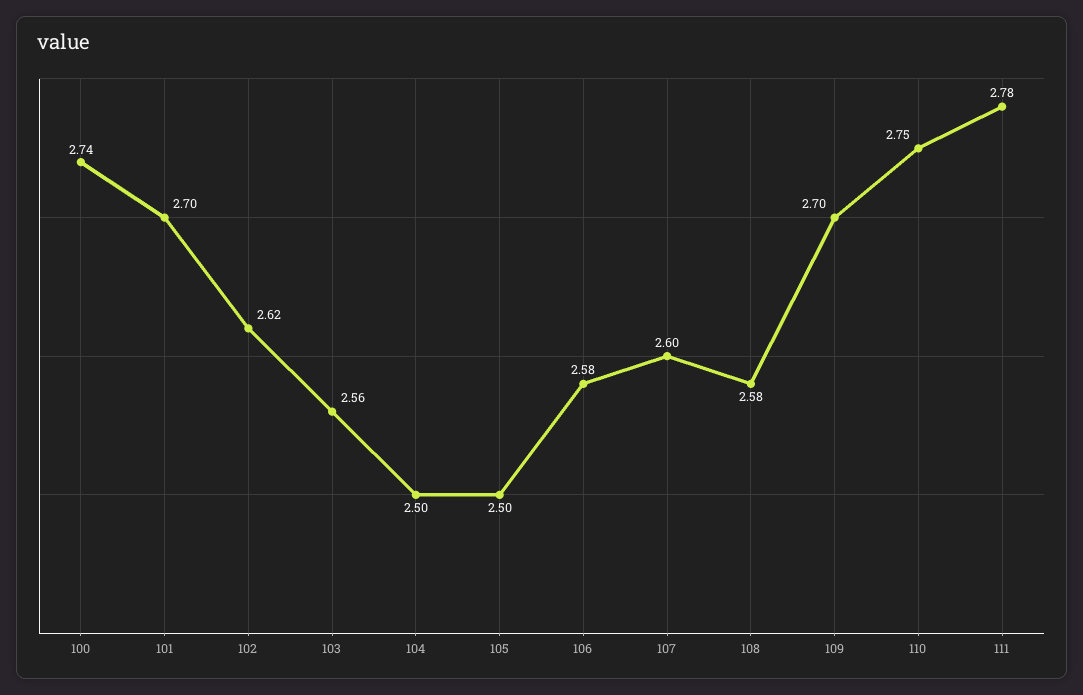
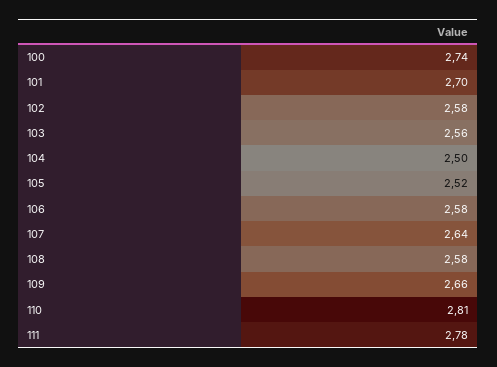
  {
    "100": 2.74,
    "101": 2.7,
-   "102": 2.62,
+   "102": 2.58,
    "103": 2.56,
    "104": 2.5,
-   "105": 2.5,
+   "105": 2.52,
    "106": 2.58,
-   "107": 2.6,
+   "107": 2.64,
    "108": 2.58,
-   "109": 2.7,
+   "109": 2.66,
-   "110": 2.75,
+   "110": 2.81,
    "111": 2.78
  }

